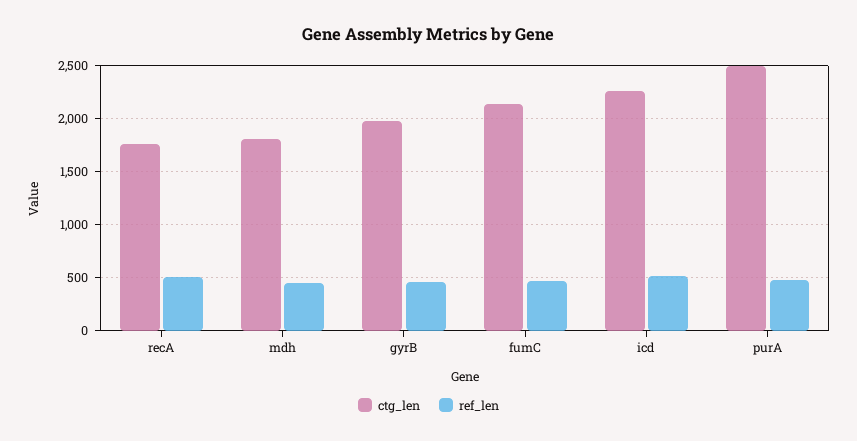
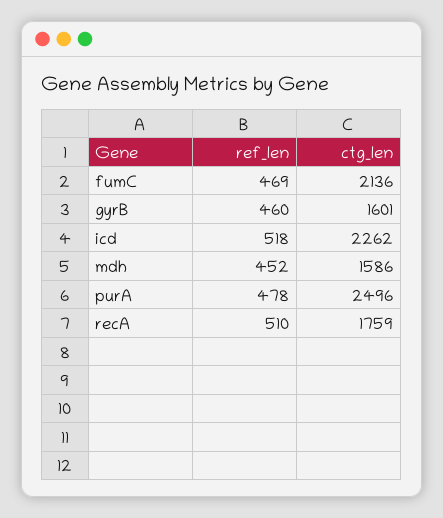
  {
    "ctg_len": {
      "recA": 1759,
-     "mdh": 1800,
+     "mdh": 1586,
-     "gyrB": 2000,
+     "gyrB": 1601,
      "fumC": 2136,
      "icd": 2262,
      "purA": 2496
    },
    "ref_len": {
      "recA": 510,
      "mdh": 452,
      "gyrB": 460,
      "fumC": 469,
      "icd": 518,
      "purA": 478
    }
  }

